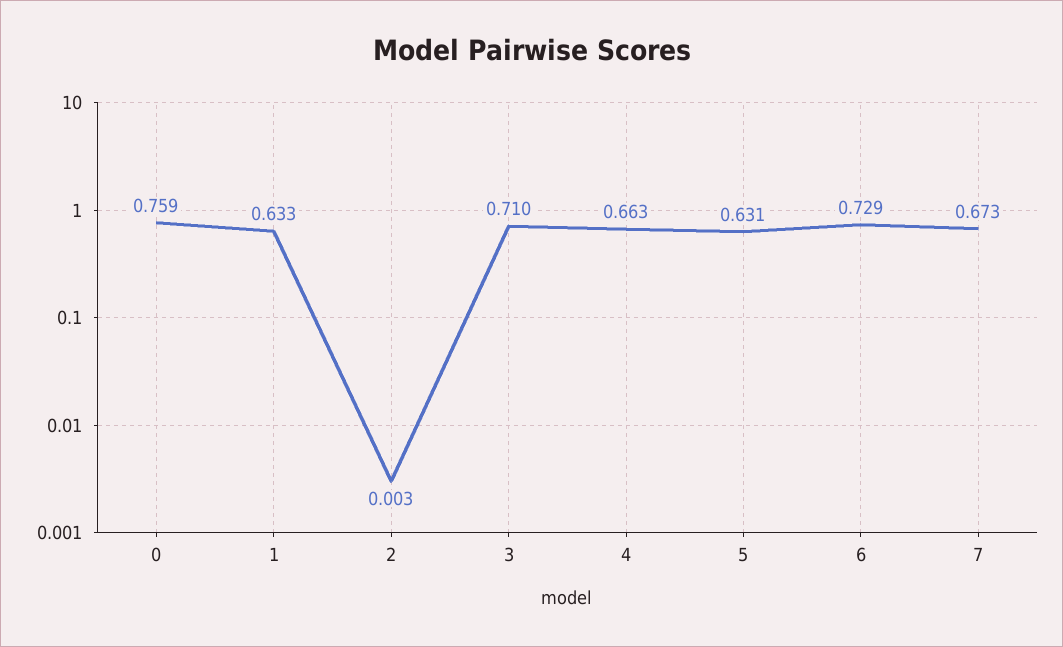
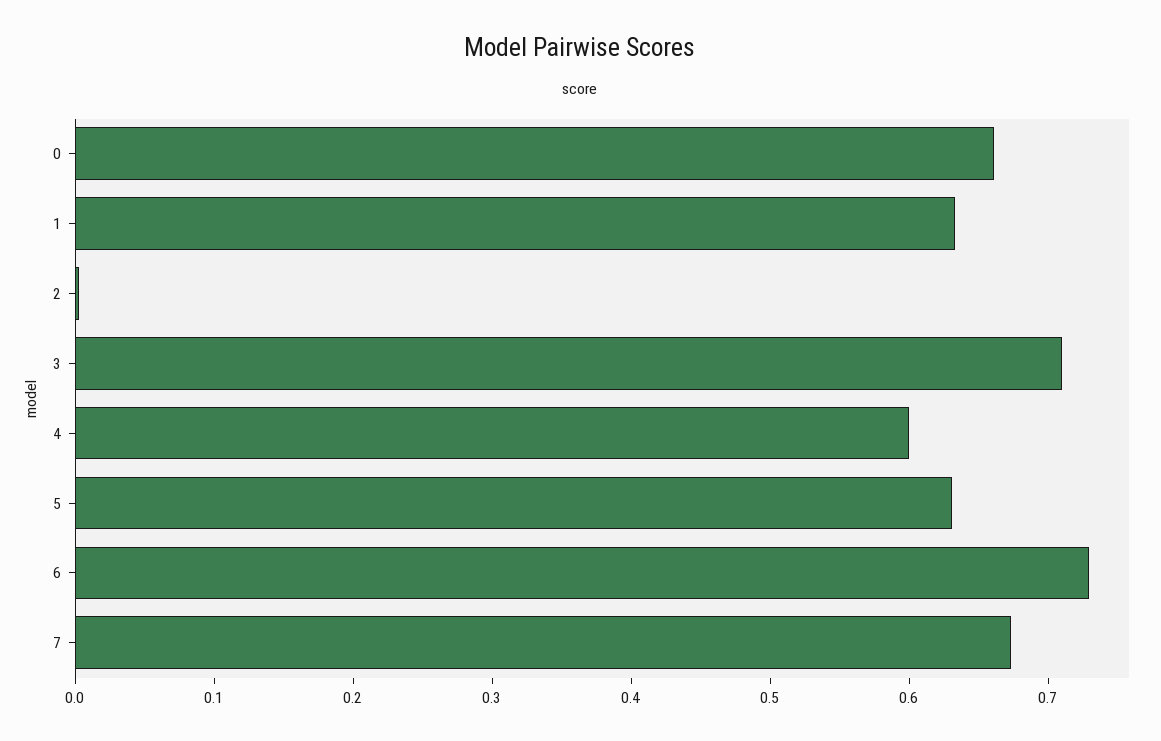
  {
-   "0": 0.759,
+   "0": 0.66,
    "1": 0.633,
    "2": 0.003,
    "3": 0.71,
-   "4": 0.663,
+   "4": 0.6,
    "5": 0.631,
    "6": 0.729,
    "7": 0.673
  }

